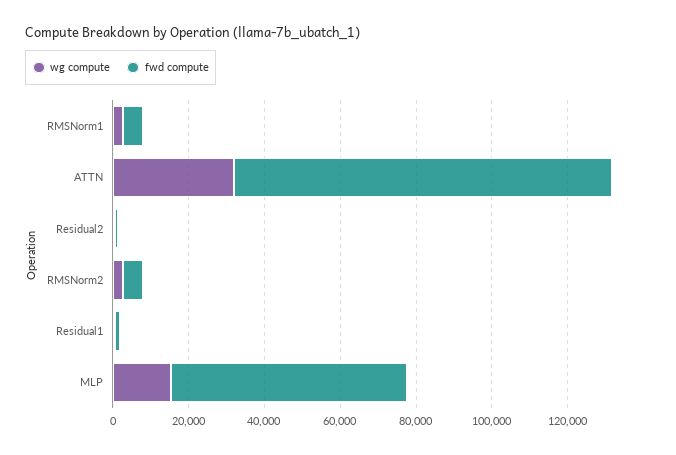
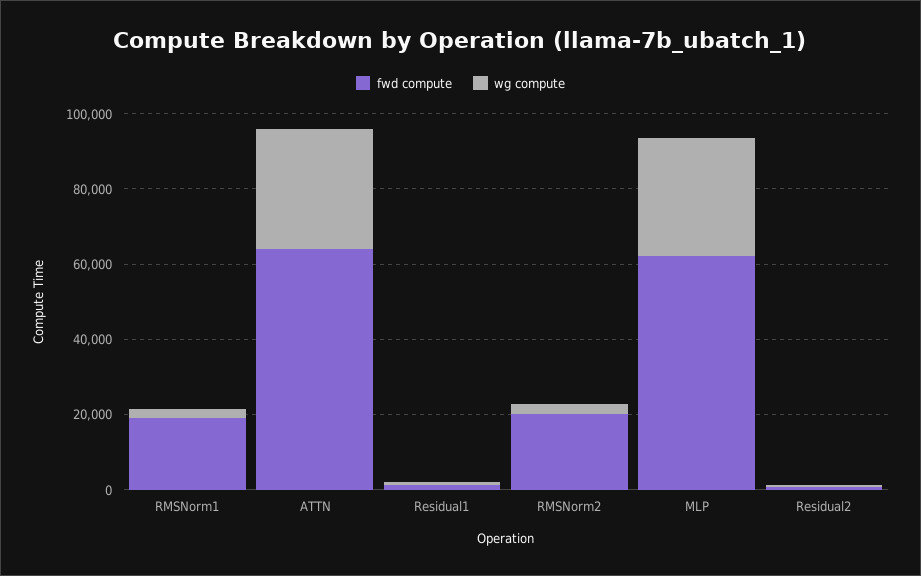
  {
    "wg compute": {
      "RMSNorm1": 5000,
      "ATTN": 30000,
      "Residual2": 0,
      "RMSNorm2": 5000,
      "Residual1": 0,
-     "MLP": 15000
+     "MLP": 30000
    },
    "fwd compute": {
-     "RMSNorm1": 5000,
+     "RMSNorm1": 20000,
-     "ATTN": 100000,
+     "ATTN": 65000,
      "Residual2": 0,
-     "RMSNorm2": 5000,
+     "RMSNorm2": 20000,
      "Residual1": 0,
      "MLP": 60000
    }
  }

